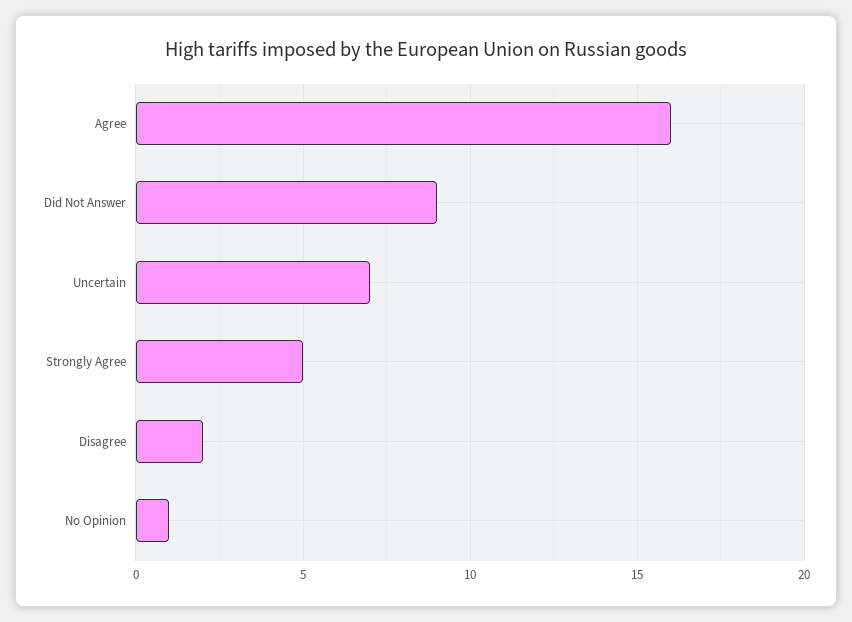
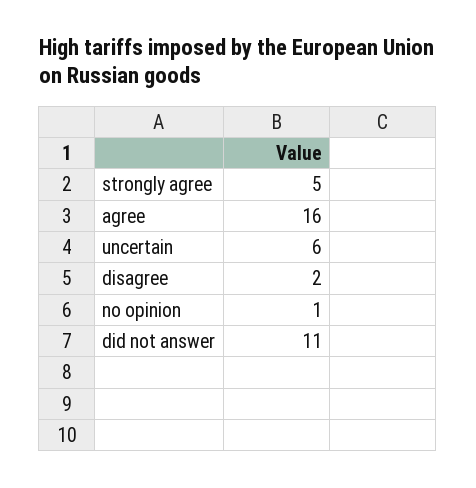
  {
    "Agree": 16,
-   "Did Not Answer": 9,
+   "Did Not Answer": 11,
-   "Uncertain": 7,
+   "Uncertain": 6,
    "Strongly Agree": 5,
    "Disagree": 2,
    "No Opinion": 1
  }

